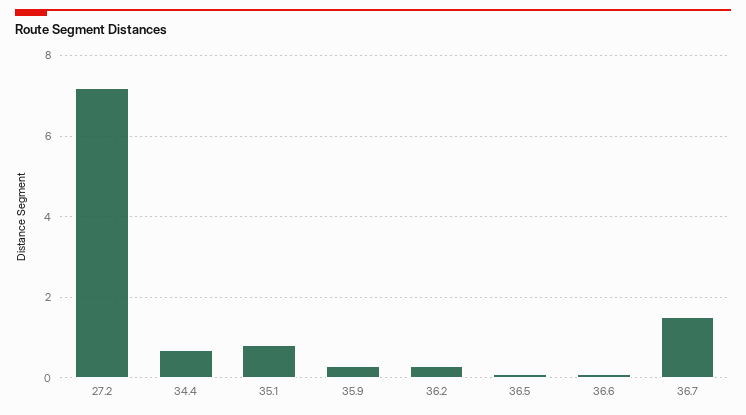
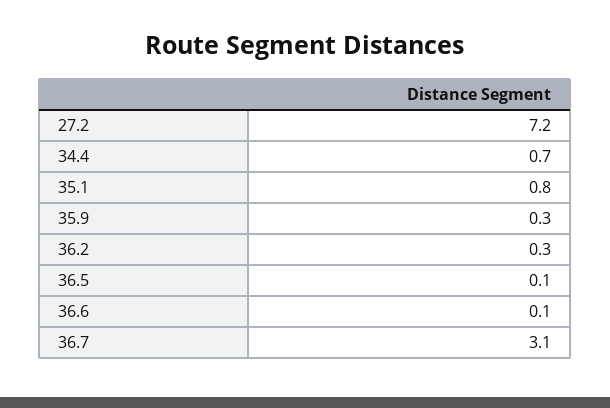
  {
    "27.2": 7.2,
    "34.4": 0.7,
    "35.1": 0.8,
    "35.9": 0.3,
    "36.2": 0.3,
    "36.5": 0.1,
    "36.6": 0.1,
-   "36.7": 1.5
+   "36.7": 3.1
  }

